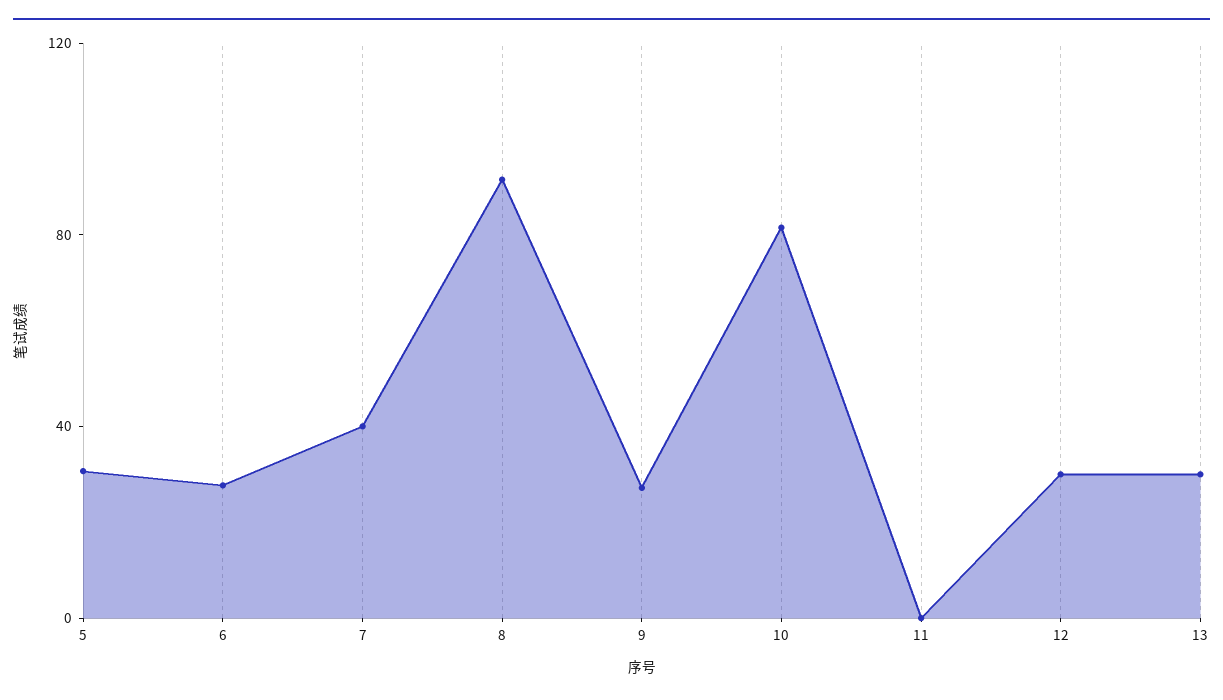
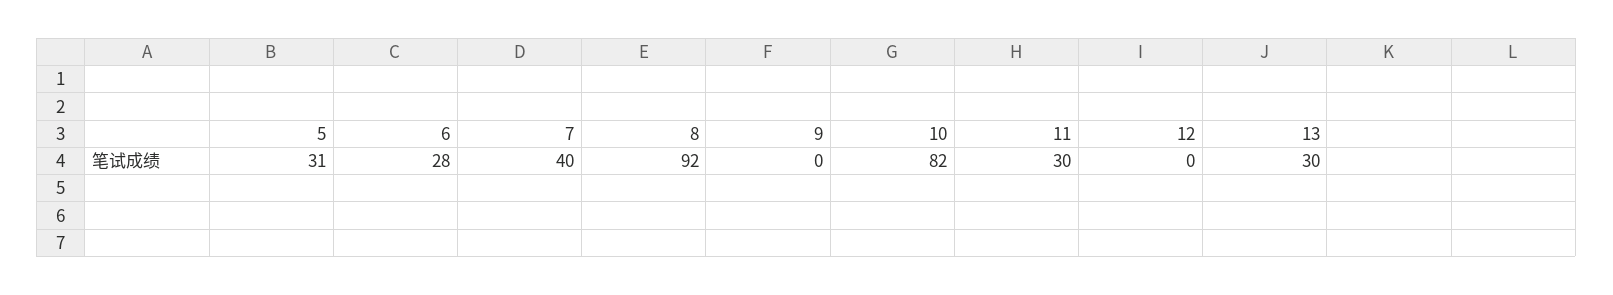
  {
    "5": 31,
    "6": 28,
    "7": 40,
    "8": 92,
-   "9": 30,
+   "9": 0,
    "10": 82,
-   "11": 0,
+   "11": 30,
-   "12": 30,
+   "12": 0,
    "13": 30
  }

